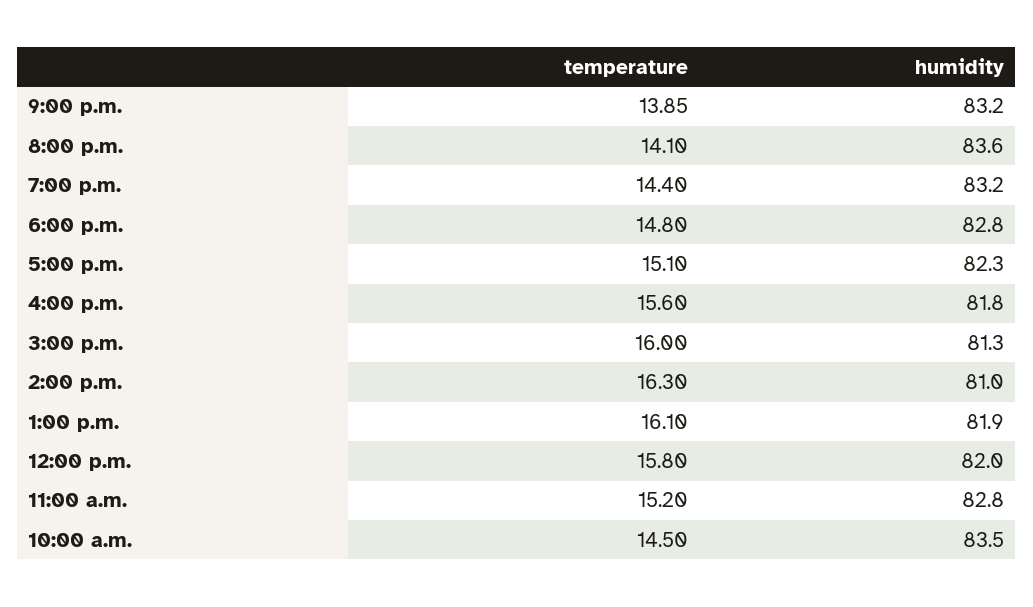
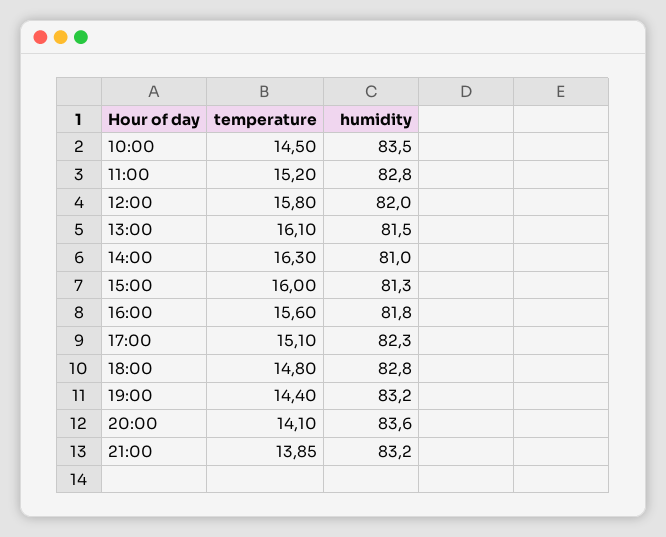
  {
    "temperature": {
      "9:00 p.m.": 13.85,
      "8:00 p.m.": 14.1,
      "7:00 p.m.": 14.4,
      "6:00 p.m.": 14.8,
      "5:00 p.m.": 15.1,
      "4:00 p.m.": 15.6,
      "3:00 p.m.": 16,
      "2:00 p.m.": 16.3,
      "1:00 p.m.": 16.1,
      "12:00 p.m.": 15.8,
      "11:00 a.m.": 15.2,
      "10:00 a.m.": 14.5
    },
    "humidity": {
      "9:00 p.m.": 83.2,
      "8:00 p.m.": 83.6,
      "7:00 p.m.": 83.2,
      "6:00 p.m.": 82.8,
      "5:00 p.m.": 82.3,
      "4:00 p.m.": 81.8,
      "3:00 p.m.": 81.3,
      "2:00 p.m.": 81,
-     "1:00 p.m.": 81.9,
+     "1:00 p.m.": 81.5,
      "12:00 p.m.": 82,
      "11:00 a.m.": 82.8,
      "10:00 a.m.": 83.5
    }
  }

